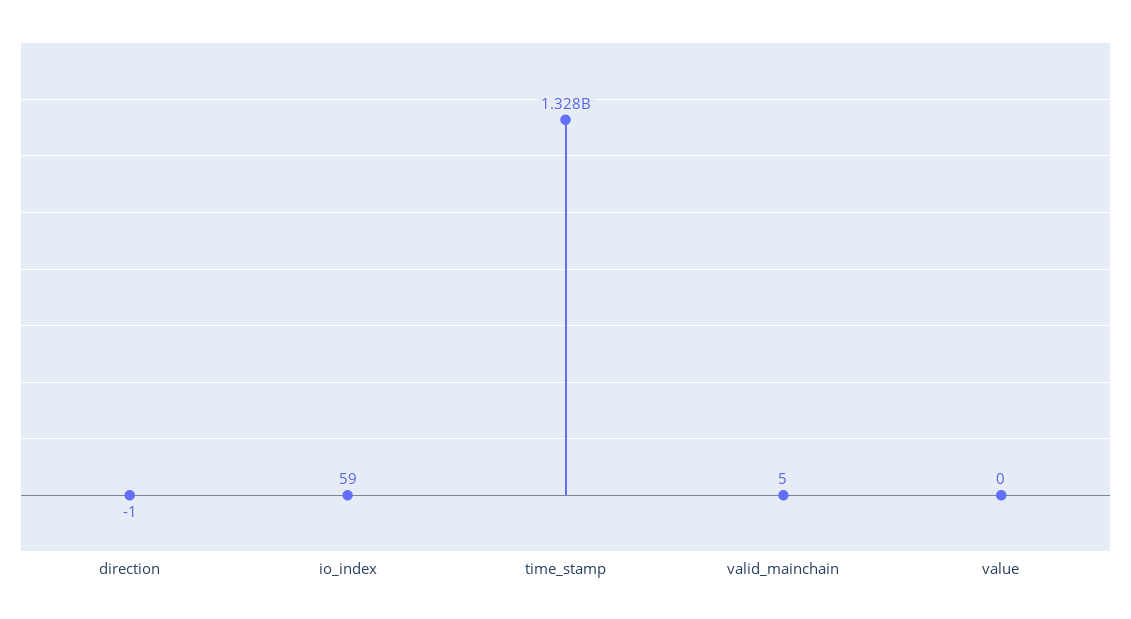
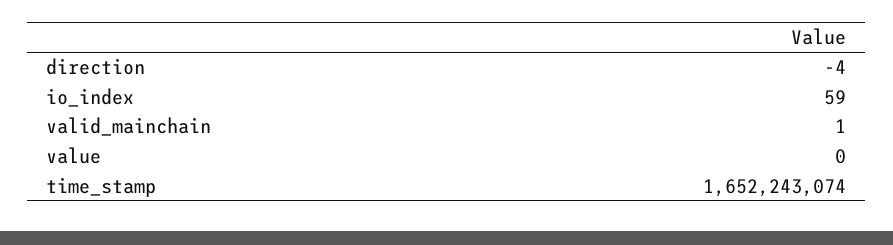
  {
-   "direction": -1,
+   "direction": -4,
    "io_index": 59,
-   "time_stamp": 1328000000,
+   "time_stamp": 1652243074,
-   "valid_mainchain": 5,
+   "valid_mainchain": 1,
    "value": 0
  }

